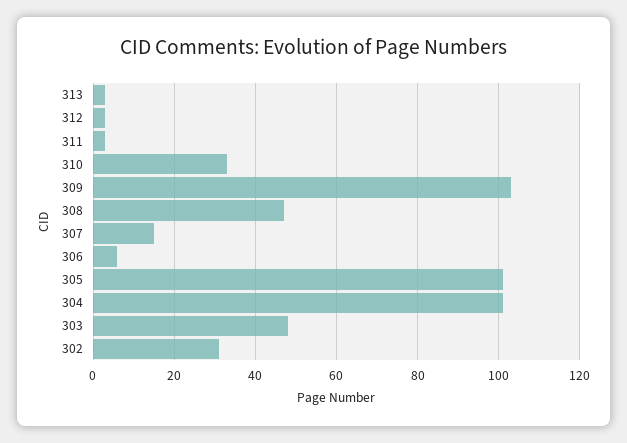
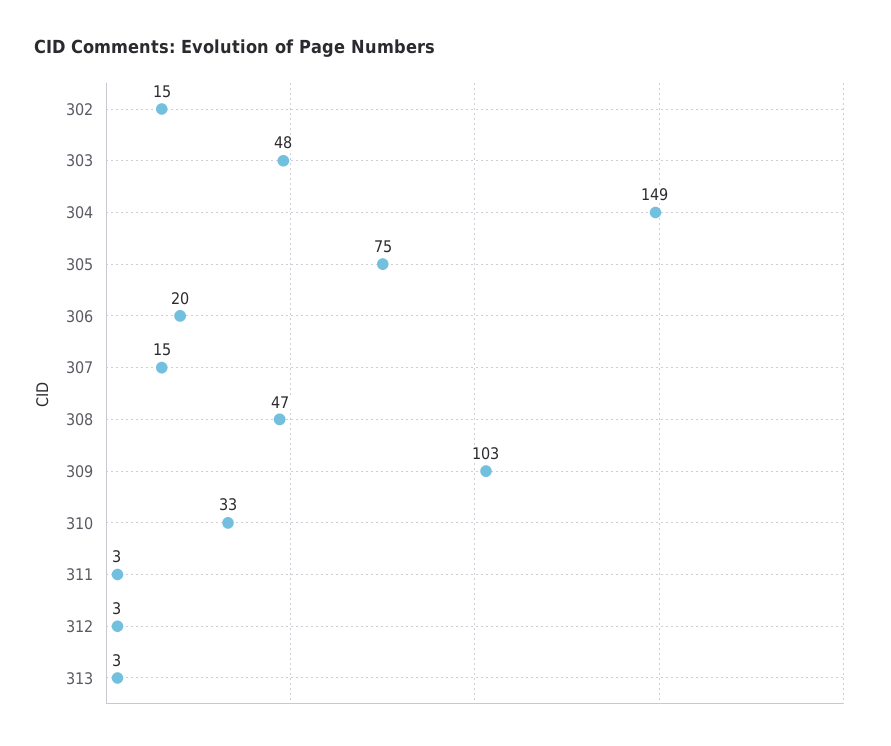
  {
    "313": 3,
    "312": 3,
    "311": 3,
    "310": 33,
    "309": 103,
    "308": 47,
    "307": 15,
-   "306": 5,
+   "306": 20,
-   "305": 100,
+   "305": 75,
-   "304": 100,
+   "304": 149,
    "303": 48,
-   "302": 30
+   "302": 15
  }

